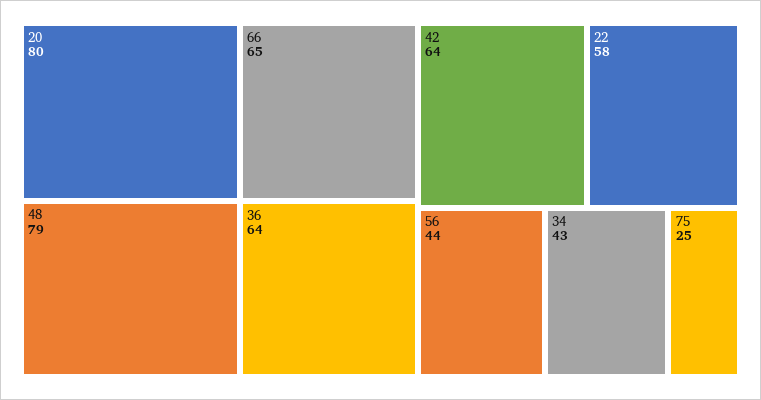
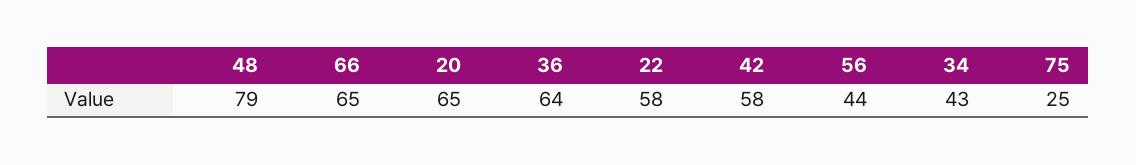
  {
-   "20": 80,
+   "20": 65,
    "48": 79,
    "66": 65,
    "36": 64,
-   "42": 64,
+   "42": 58,
    "22": 58,
    "56": 44,
    "34": 43,
    "75": 25
  }

